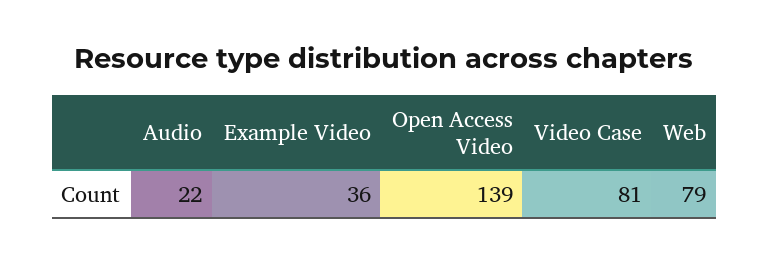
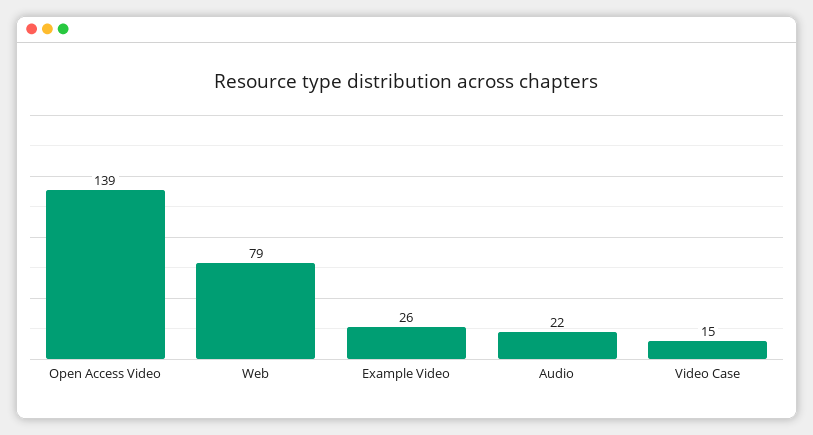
  {
    "Audio": 22,
-   "Example Video": 36,
+   "Example Video": 26,
    "Open Access Video": 139,
-   "Video Case": 81,
+   "Video Case": 15,
    "Web": 79
  }

